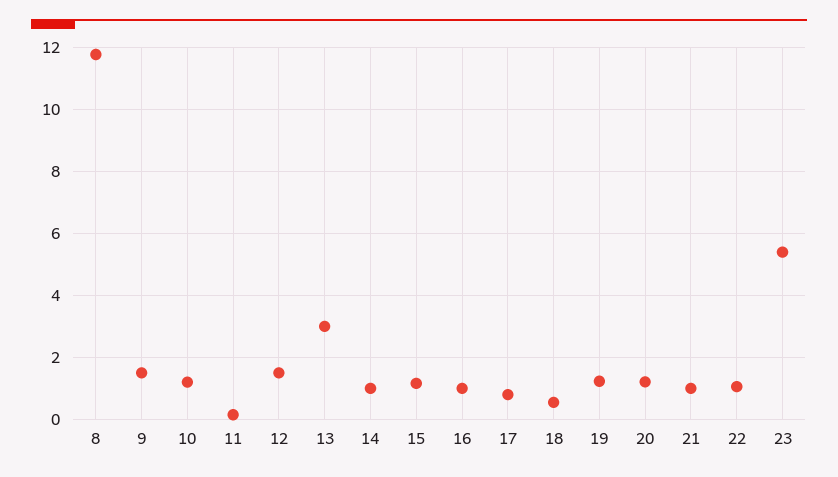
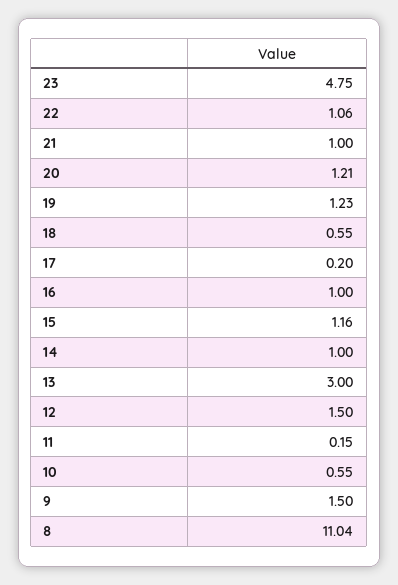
  {
-   "8": 11.8,
+   "8": 11.04,
    "9": 1.5,
-   "10": 1.2,
+   "10": 0.55,
    "11": 0.15,
    "12": 1.5,
    "13": 3,
    "14": 1,
    "15": 1.16,
    "16": 1,
-   "17": 0.8,
+   "17": 0.2,
    "18": 0.55,
    "19": 1.23,
    "20": 1.21,
    "21": 1,
    "22": 1.06,
-   "23": 5.4
+   "23": 4.75
  }

